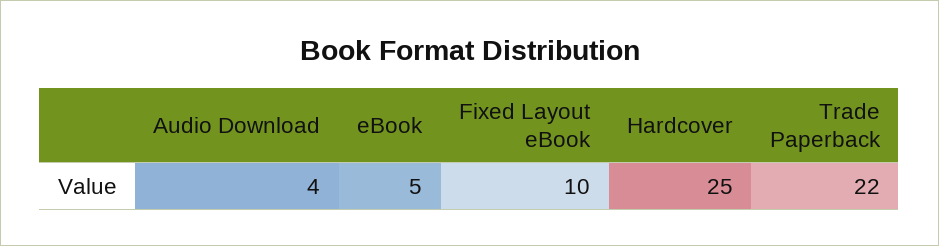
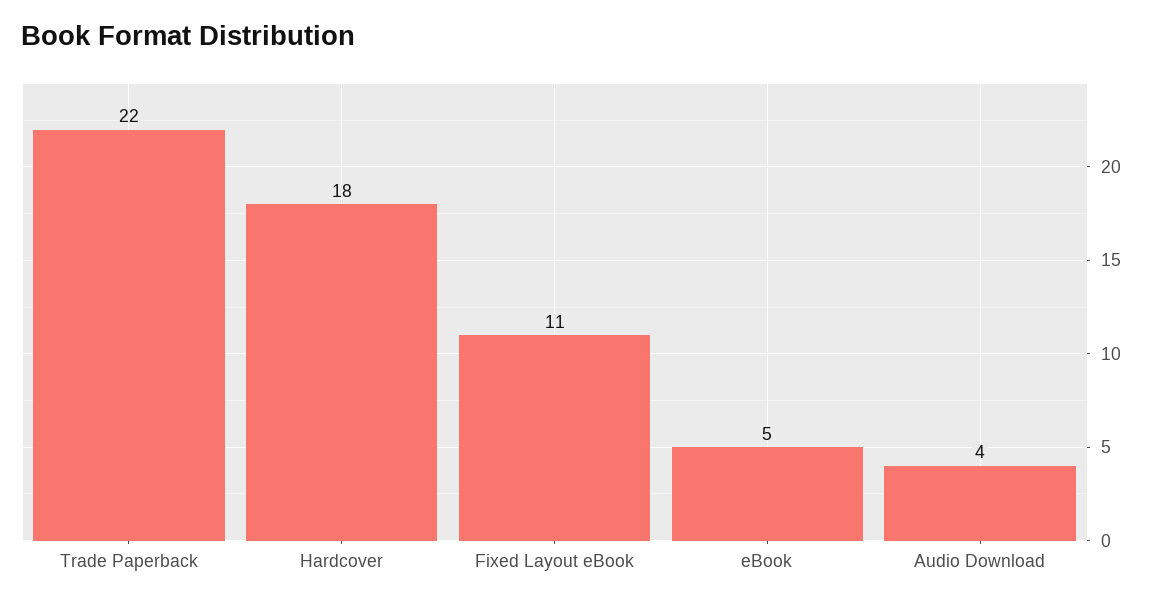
  {
    "Audio Download": 4,
    "eBook": 5,
-   "Fixed Layout eBook": 10,
+   "Fixed Layout eBook": 11,
-   "Hardcover": 25,
+   "Hardcover": 18,
    "Trade Paperback": 22
  }

